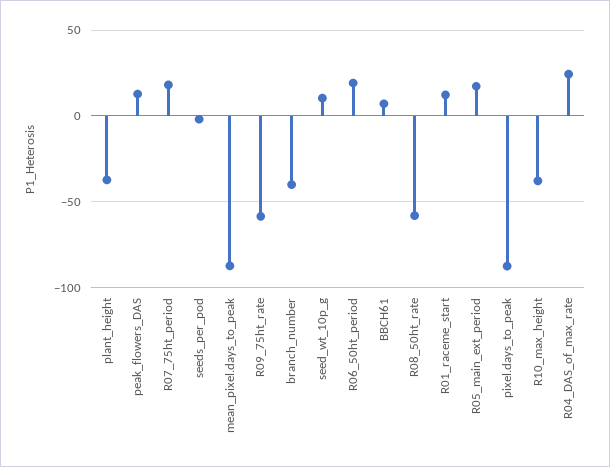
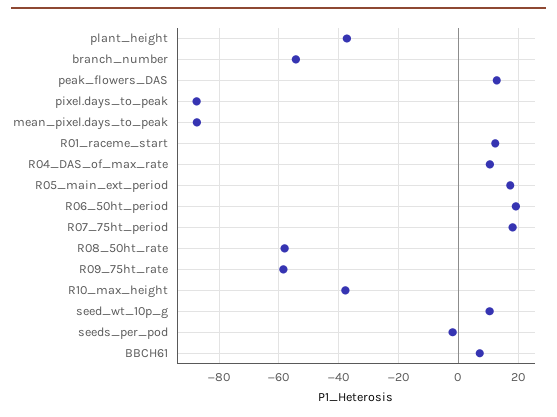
  {
    "plant_height": -37.5,
    "peak_flowers_DAS": 12.5,
    "R07_75ht_period": 17.5,
    "seeds_per_pod": -2.5,
    "mean_pixel.days_to_peak": -87.5,
    "R09_75ht_rate": -57.5,
-   "branch_number": -40,
+   "branch_number": -55,
    "seed_wt_10p_g": 10,
    "R06_50ht_period": 20,
    "BBCH61": 7.5,
    "R08_50ht_rate": -57.5,
    "R01_raceme_start": 12.5,
    "R05_main_ext_period": 17.5,
    "pixel.days_to_peak": -87.5,
    "R10_max_height": -37.5,
-   "R04_DAS_of_max_rate": 25
+   "R04_DAS_of_max_rate": 10
  }

